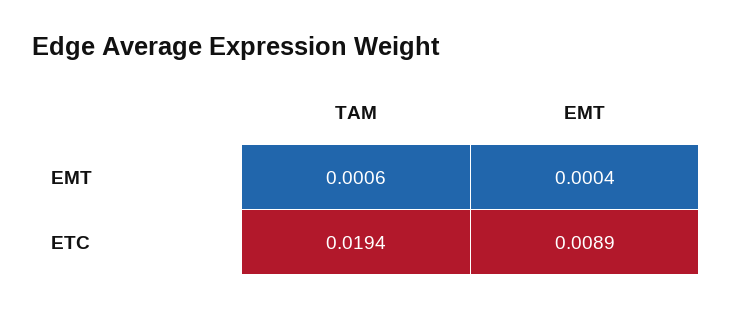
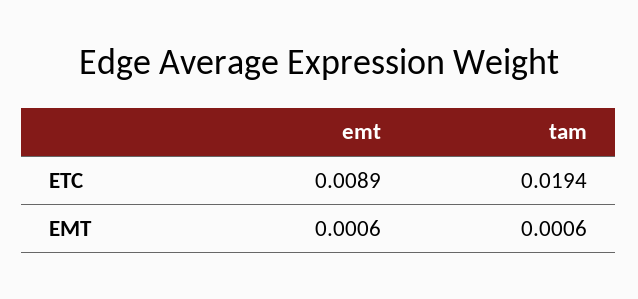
  {
    "TAM": {
      "EMT": 0.0006,
      "ETC": 0.0194
    },
    "EMT": {
-     "EMT": 0.0004,
+     "EMT": 0.0006,
      "ETC": 0.0089
    }
  }

